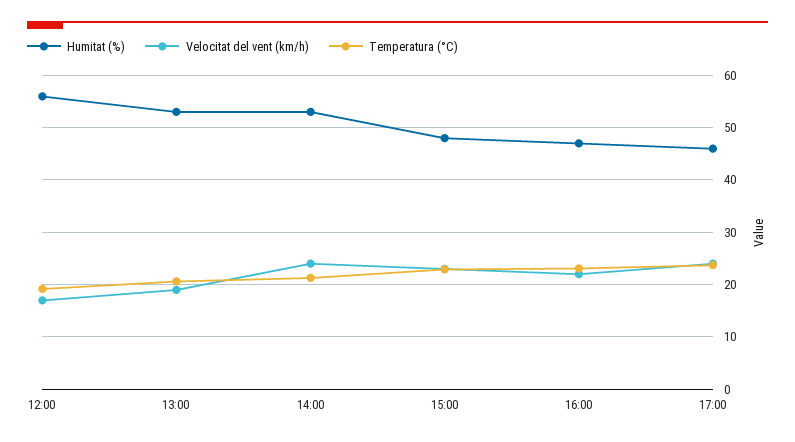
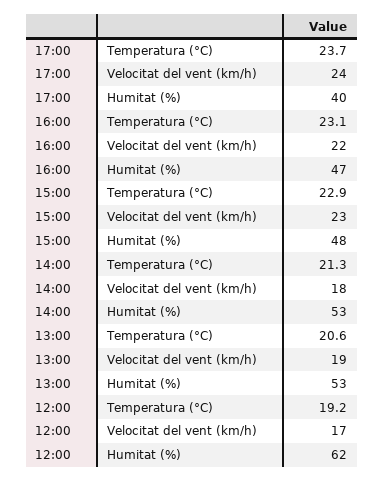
  {
    "Humitat (%)": {
-     "12:00": 56,
+     "12:00": 62,
      "13:00": 53,
      "14:00": 53,
      "15:00": 48,
      "16:00": 47,
-     "17:00": 46
+     "17:00": 40
    },
    "Velocitat del vent (km/h)": {
      "12:00": 17,
      "13:00": 19,
-     "14:00": 24,
+     "14:00": 18,
      "15:00": 23,
      "16:00": 22,
      "17:00": 24
    },
    "Temperatura (°C)": {
      "12:00": 19.2,
      "13:00": 20.6,
      "14:00": 21.3,
      "15:00": 22.9,
      "16:00": 23.1,
      "17:00": 23.7
    }
  }

